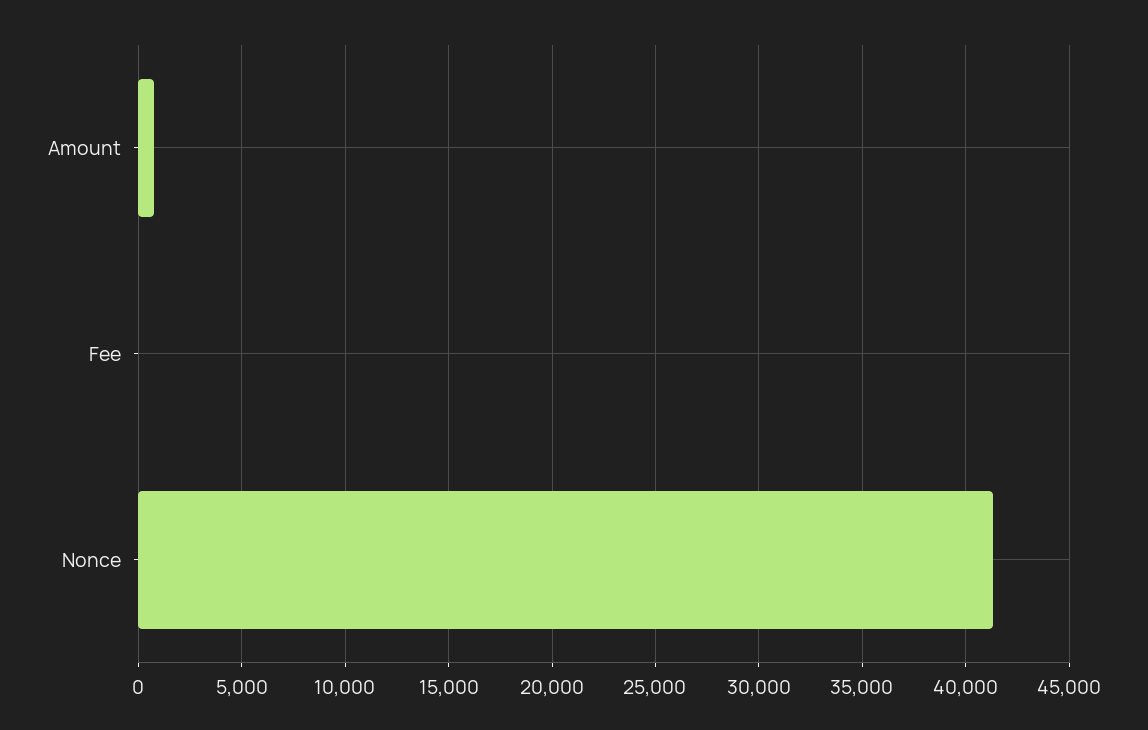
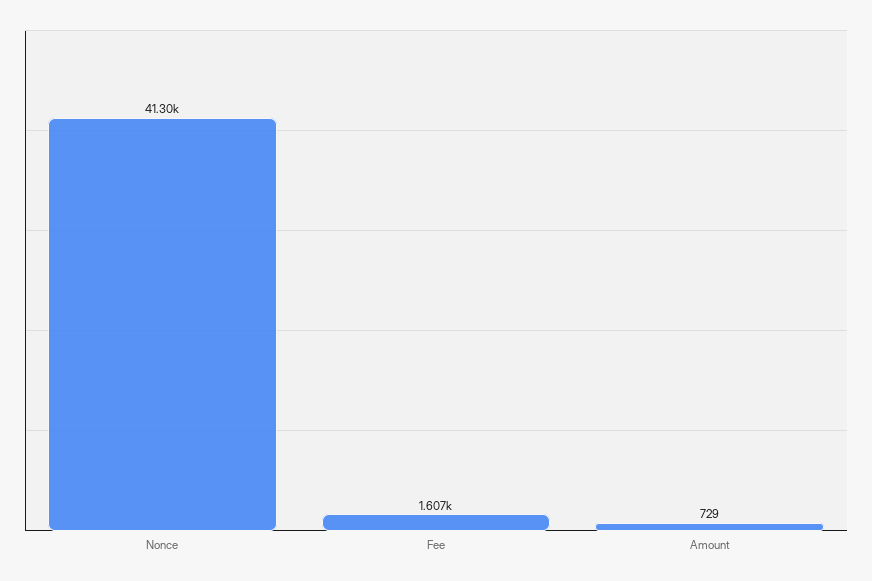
  {
    "Amount": 729,
-   "Fee": 0,
+   "Fee": 1607,
    "Nonce": 41300
  }

